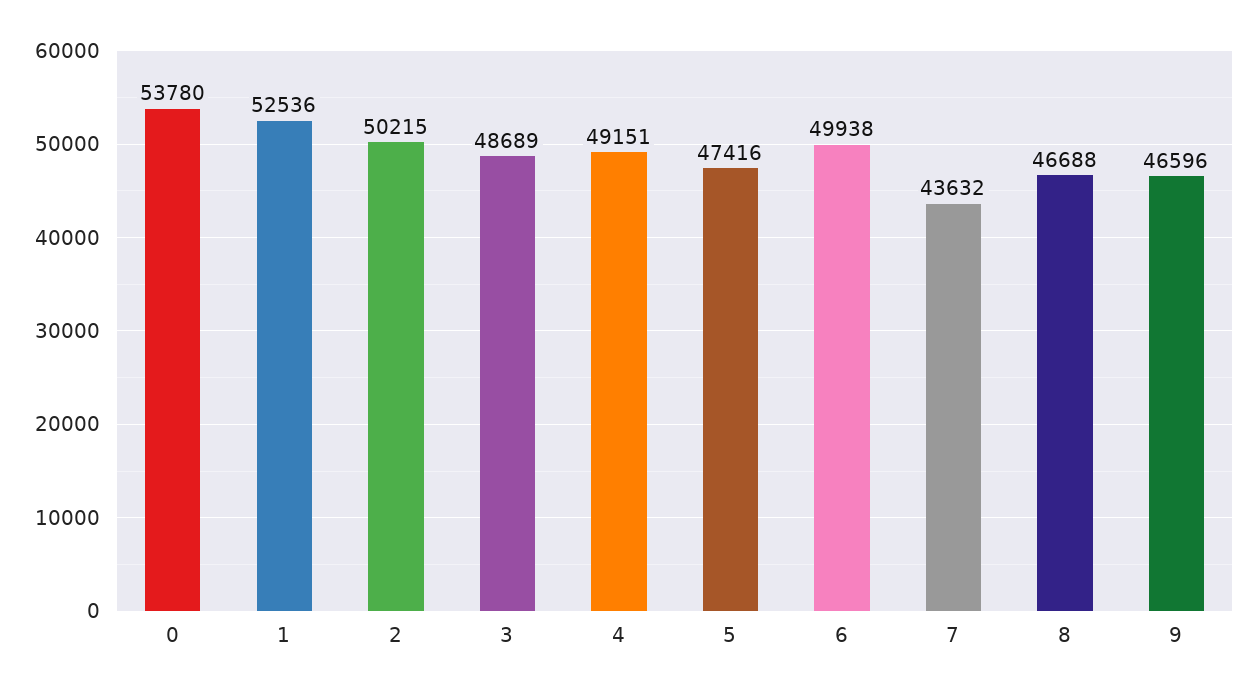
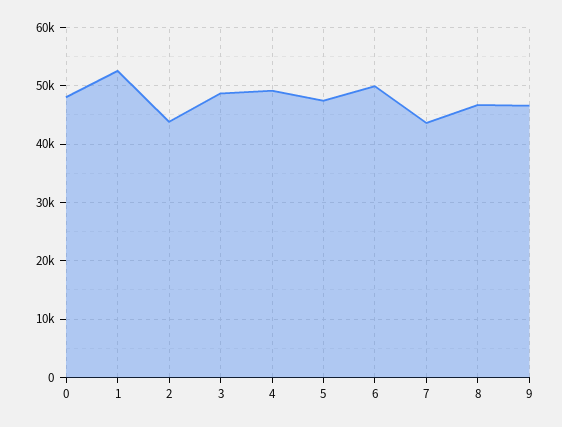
  {
-   "0": 53780,
+   "0": 48000,
    "1": 52536,
-   "2": 50215,
+   "2": 44000,
    "3": 48689,
    "4": 49151,
    "5": 47416,
    "6": 49938,
    "7": 43632,
    "8": 46688,
    "9": 46596
  }

